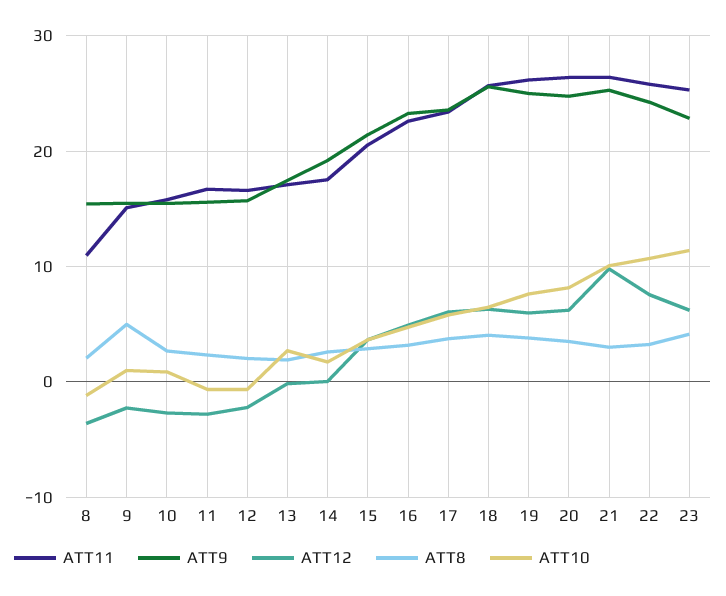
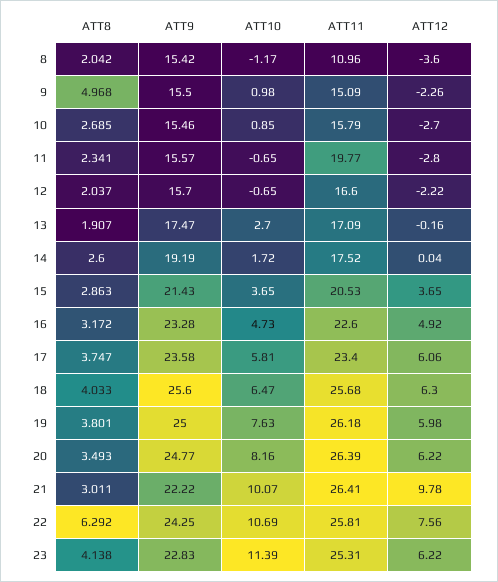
  {
    "ATT11": {
      "8": 10.96,
      "9": 15.09,
      "10": 15.79,
-     "11": 17,
+     "11": 19.77,
      "12": 16.6,
      "13": 17.09,
      "14": 17.52,
      "15": 20.53,
      "16": 22.6,
      "17": 23.4,
      "18": 25.68,
      "19": 26.18,
      "20": 26.39,
      "21": 26.41,
      "22": 25.81,
      "23": 25.31
    },
    "ATT9": {
      "8": 15.42,
      "9": 15.5,
      "10": 15.46,
      "11": 15.57,
      "12": 15.7,
      "13": 17.47,
      "14": 19.19,
      "15": 21.43,
      "16": 23.28,
      "17": 23.58,
      "18": 25.6,
      "19": 25,
      "20": 24.77,
-     "21": 25,
+     "21": 22.22,
      "22": 24.25,
      "23": 22.83
    },
    "ATT12": {
      "8": -3.6,
      "9": -2.26,
      "10": -2.7,
      "11": -2.8,
      "12": -2.22,
      "13": -0.16,
      "14": 0.04,
      "15": 3.65,
      "16": 4.92,
      "17": 6.06,
      "18": 6.3,
      "19": 5.98,
      "20": 6.22,
      "21": 9.78,
      "22": 7.56,
      "23": 6.22
    },
    "ATT8": {
      "8": 2.042,
      "9": 4.968,
      "10": 2.685,
      "11": 2.341,
      "12": 2.037,
      "13": 1.907,
      "14": 2.6,
      "15": 2.863,
      "16": 3.172,
      "17": 3.747,
      "18": 4.033,
      "19": 3.801,
      "20": 3.493,
      "21": 3.011,
-     "22": 3,
+     "22": 6.292,
      "23": 4.138
    },
    "ATT10": {
      "8": -1.17,
      "9": 0.98,
      "10": 0.85,
      "11": -0.65,
      "12": -0.65,
      "13": 2.7,
      "14": 1.72,
      "15": 3.65,
      "16": 4.73,
      "17": 5.81,
      "18": 6.47,
      "19": 7.63,
      "20": 8.16,
      "21": 10.07,
      "22": 10.69,
      "23": 11.39
    }
  }

